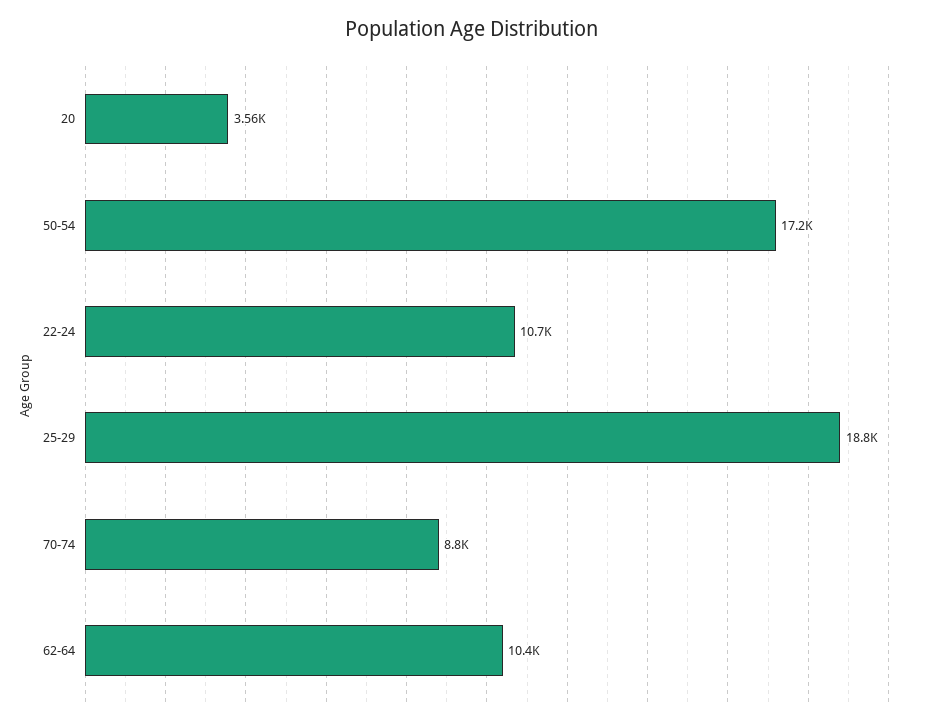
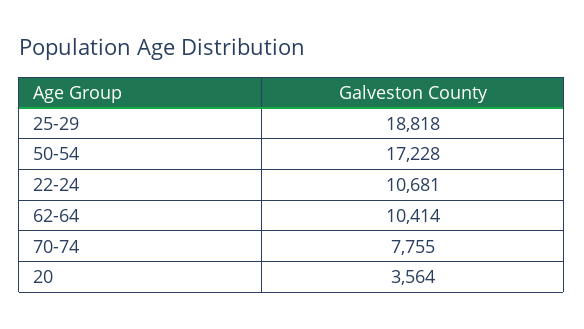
  {
    "20": 3564,
    "50-54": 17228,
    "22-24": 10681,
    "25-29": 18818,
-   "70-74": 8800,
+   "70-74": 7755,
    "62-64": 10414
  }

